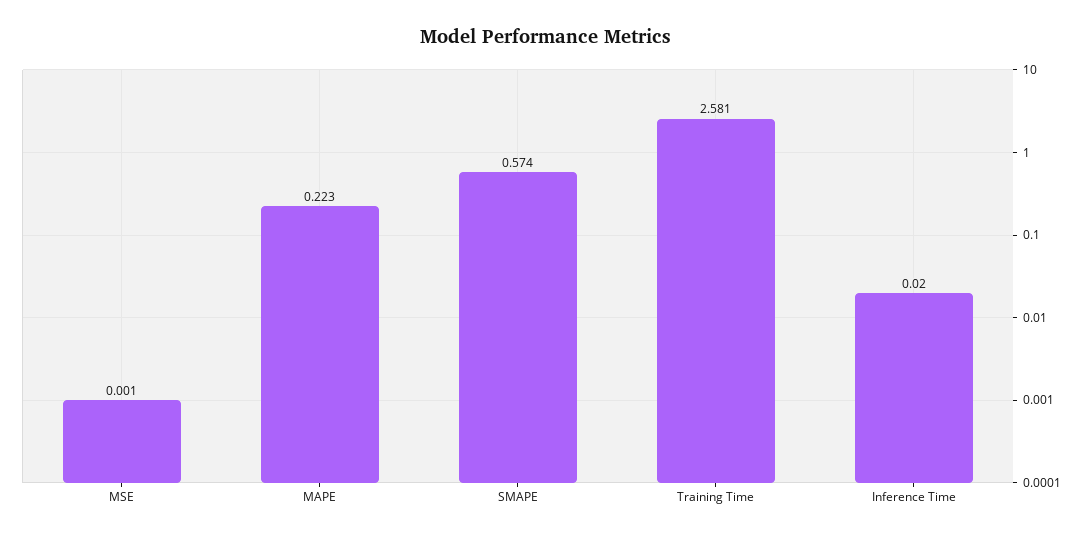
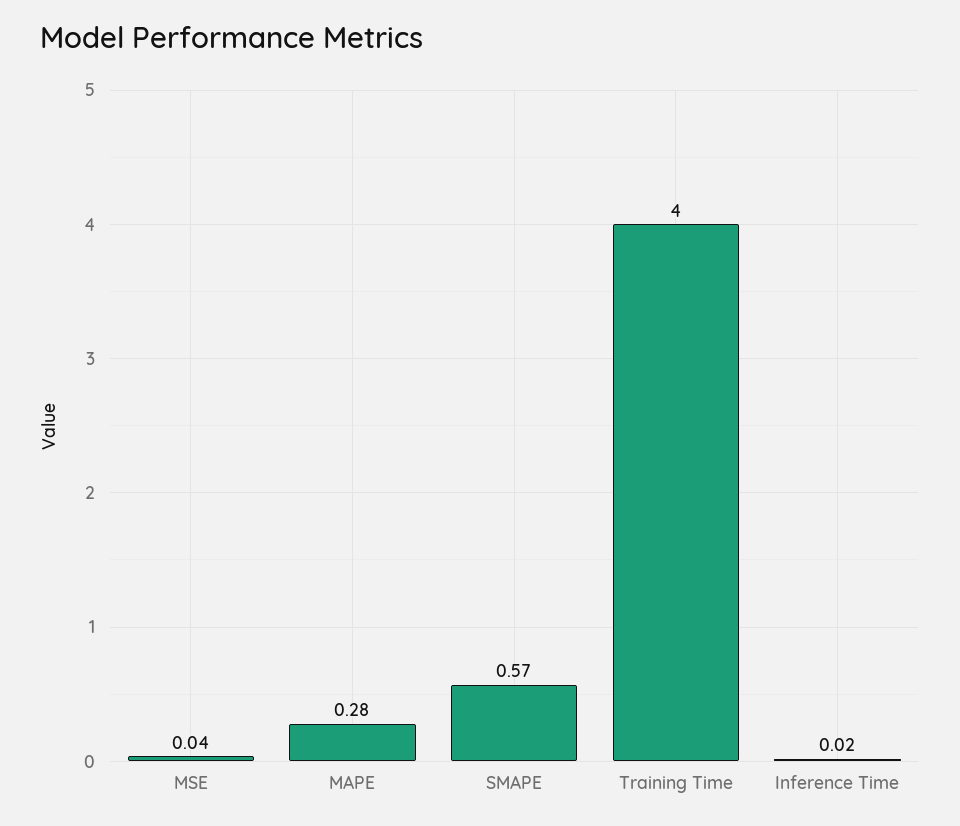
  {
-   "MSE": 0.001,
+   "MSE": 0.04,
-   "MAPE": 0.223,
+   "MAPE": 0.28,
    "SMAPE": 0.574,
-   "Training Time": 2.581,
+   "Training Time": 4,
    "Inference Time": 0.02
  }

